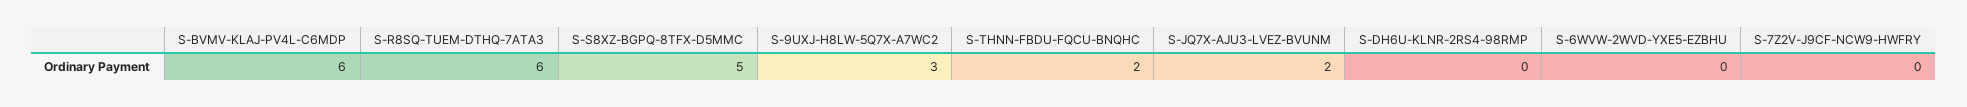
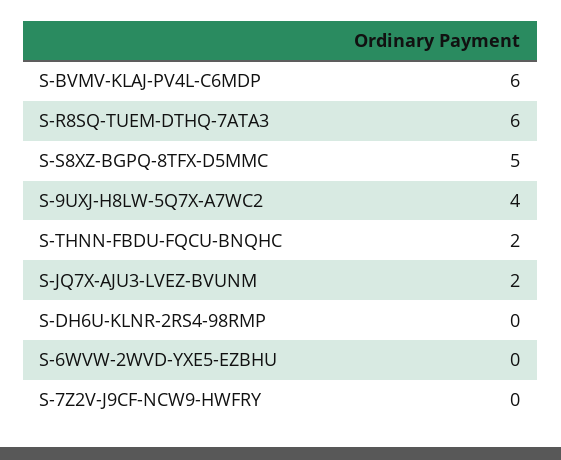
  {
    "S-BVMV-KLAJ-PV4L-C6MDP": 6,
    "S-R8SQ-TUEM-DTHQ-7ATA3": 6,
    "S-S8XZ-BGPQ-8TFX-D5MMC": 5,
-   "S-9UXJ-H8LW-5Q7X-A7WC2": 3,
+   "S-9UXJ-H8LW-5Q7X-A7WC2": 4,
    "S-THNN-FBDU-FQCU-BNQHC": 2,
    "S-JQ7X-AJU3-LVEZ-BVUNM": 2,
    "S-DH6U-KLNR-2RS4-98RMP": 0,
    "S-6WVW-2WVD-YXE5-EZBHU": 0,
    "S-7Z2V-J9CF-NCW9-HWFRY": 0
  }

